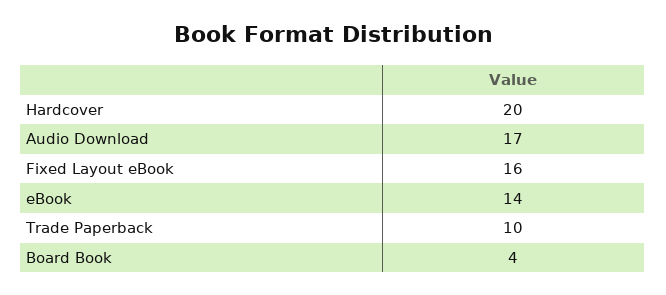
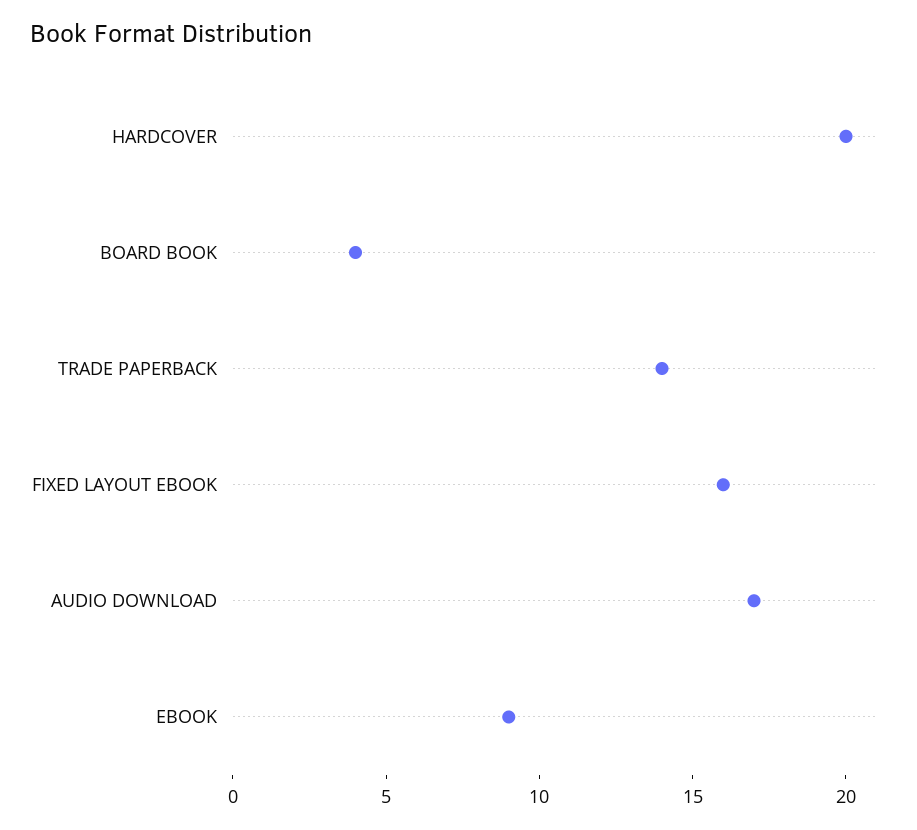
  {
    "Hardcover": 20,
    "Audio Download": 17,
    "Fixed Layout eBook": 16,
-   "eBook": 14,
+   "eBook": 9,
-   "Trade Paperback": 10,
+   "Trade Paperback": 14,
    "Board Book": 4
  }

